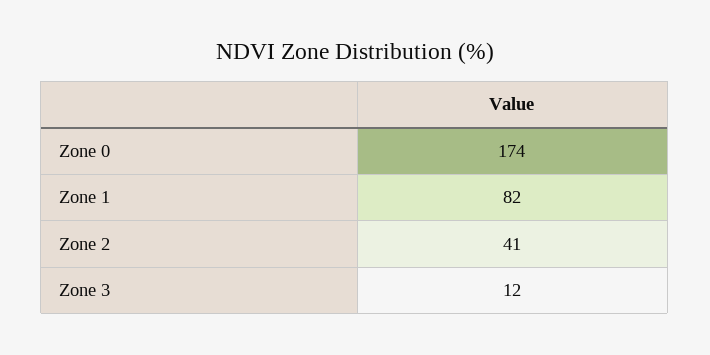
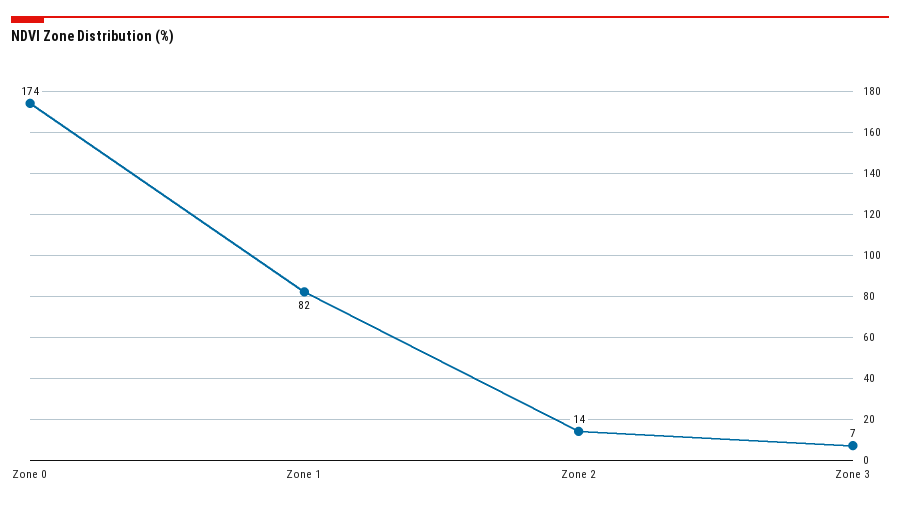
  {
    "Zone 0": 174,
    "Zone 1": 82,
-   "Zone 2": 41,
+   "Zone 2": 14,
-   "Zone 3": 12
+   "Zone 3": 7
  }

